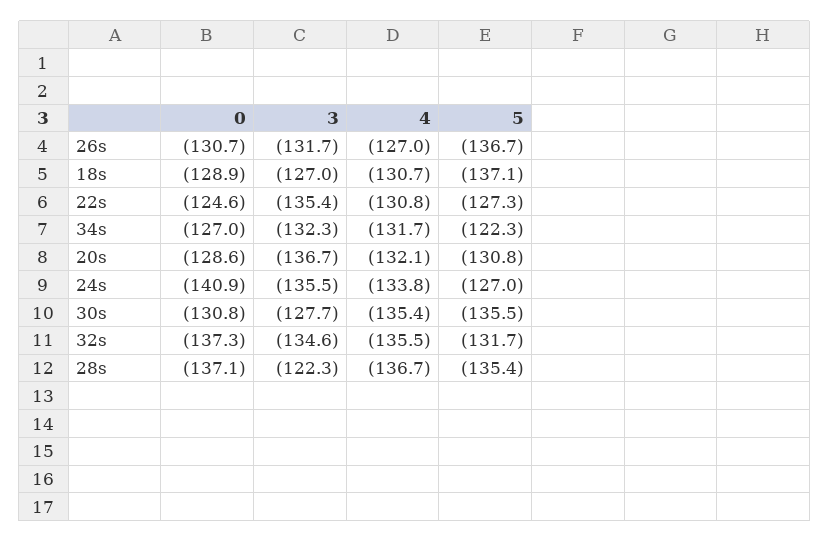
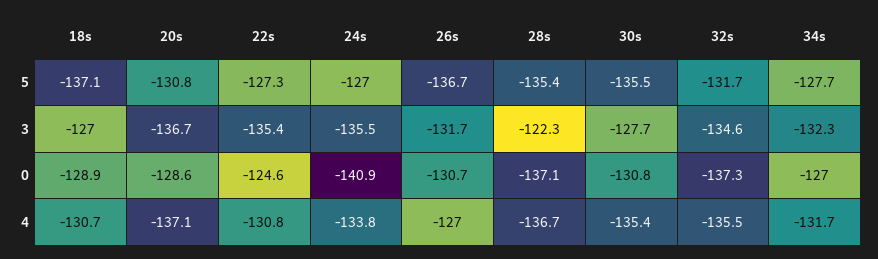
  {
    "0": {
      "26s": -130.7,
      "18s": -128.9,
      "22s": -124.6,
      "34s": -127,
      "20s": -128.6,
      "24s": -140.9,
      "30s": -130.8,
      "32s": -137.3,
      "28s": -137.1
    },
    "3": {
      "26s": -131.7,
      "18s": -127,
      "22s": -135.4,
      "34s": -132.3,
      "20s": -136.7,
      "24s": -135.5,
      "30s": -127.7,
      "32s": -134.6,
      "28s": -122.3
    },
    "4": {
      "26s": -127,
      "18s": -130.7,
      "22s": -130.8,
      "34s": -131.7,
-     "20s": -132.1,
+     "20s": -137.1,
      "24s": -133.8,
      "30s": -135.4,
      "32s": -135.5,
      "28s": -136.7
    },
    "5": {
      "26s": -136.7,
      "18s": -137.1,
      "22s": -127.3,
-     "34s": -122.3,
+     "34s": -127.7,
      "20s": -130.8,
      "24s": -127,
      "30s": -135.5,
      "32s": -131.7,
      "28s": -135.4
    }
  }

